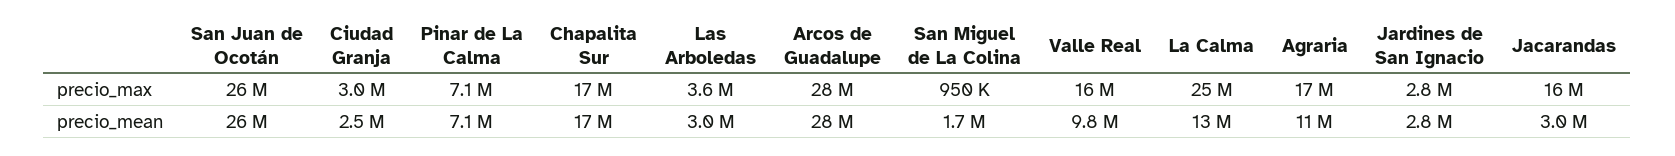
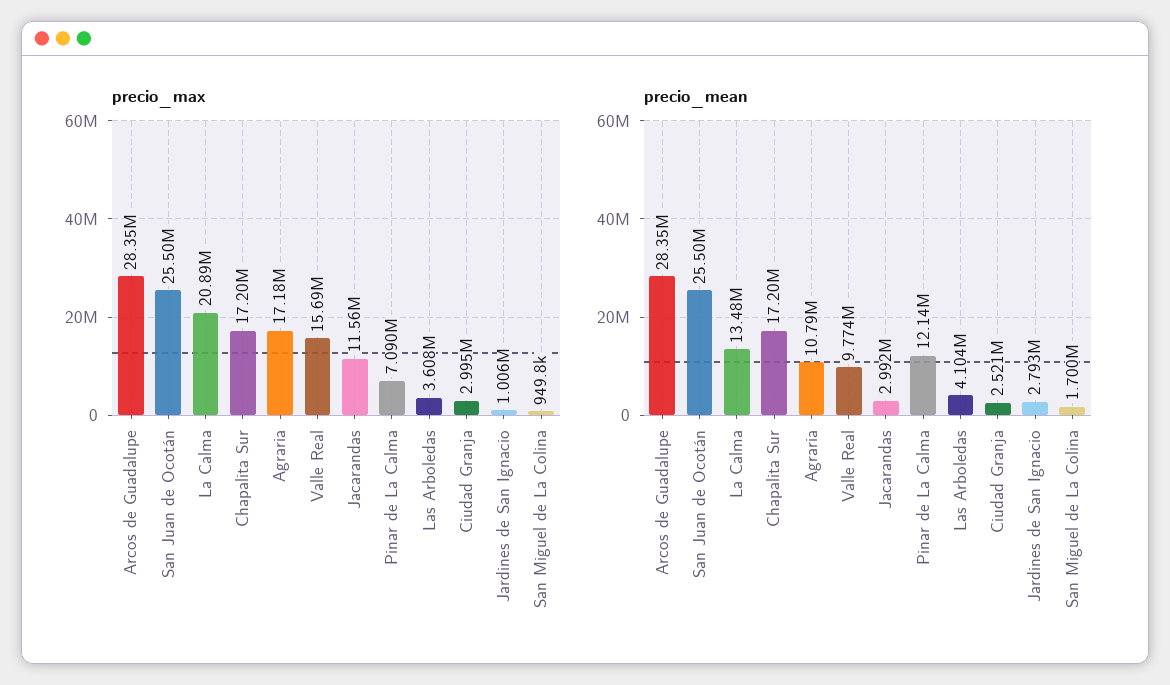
  {
    "precio_max": {
      "San Juan de Ocotán": 25500000,
      "Ciudad Granja": 2995000,
      "Pinar de La Calma": 7090000,
      "Chapalita Sur": 17200000,
      "Las Arboledas": 3608000,
      "Arcos de Guadalupe": 28350000,
      "San Miguel de La Colina": 949800,
      "Valle Real": 15690000,
-     "La Calma": 25000000,
+     "La Calma": 20890000,
      "Agraria": 17180000,
-     "Jardines de San Ignacio": 2800000,
+     "Jardines de San Ignacio": 1006000,
-     "Jacarandas": 16000000
+     "Jacarandas": 11560000
    },
    "precio_mean": {
      "San Juan de Ocotán": 25500000,
      "Ciudad Granja": 2521000,
-     "Pinar de La Calma": 7100000,
+     "Pinar de La Calma": 12140000,
      "Chapalita Sur": 17200000,
-     "Las Arboledas": 3000000,
+     "Las Arboledas": 4104000,
      "Arcos de Guadalupe": 28350000,
      "San Miguel de La Colina": 1700000,
      "Valle Real": 9774000,
      "La Calma": 13480000,
      "Agraria": 10790000,
      "Jardines de San Ignacio": 2793000,
      "Jacarandas": 2992000
    }
  }

